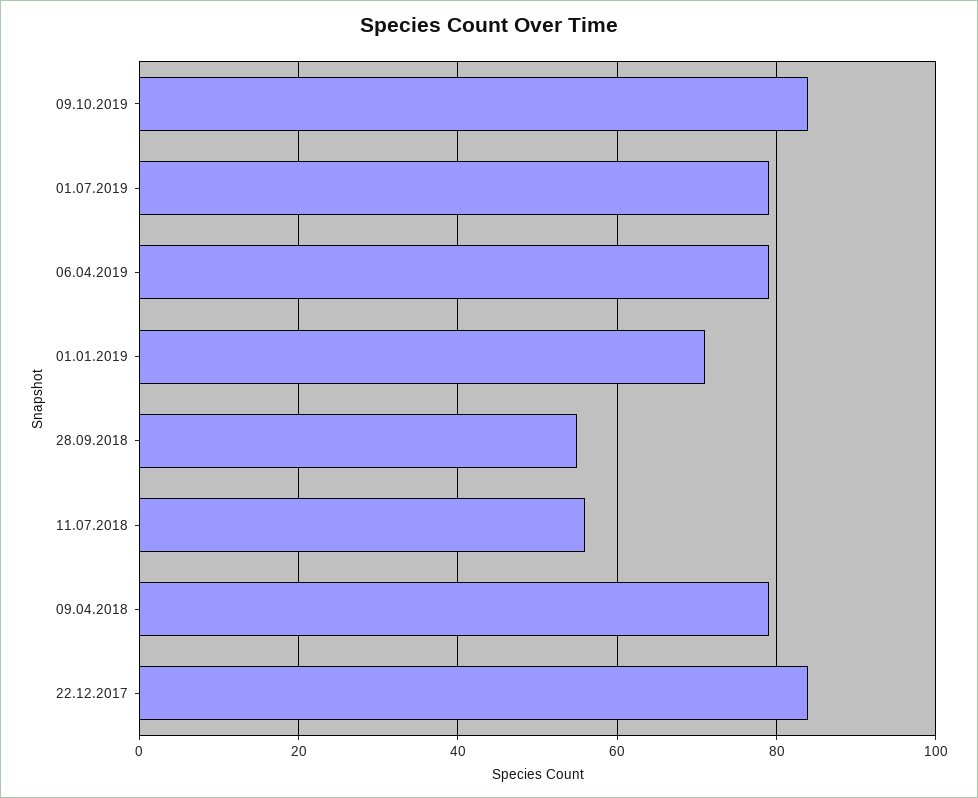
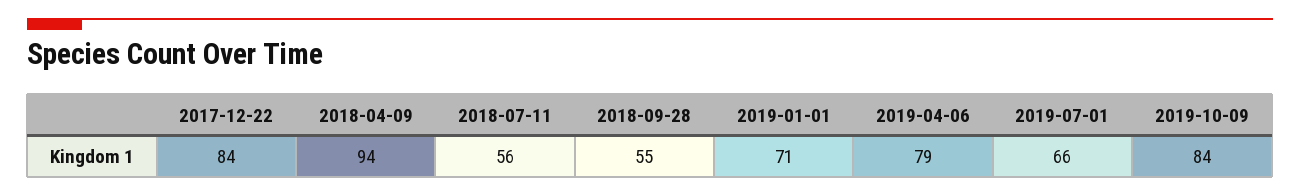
  {
    "09.10.2019": 84,
-   "01.07.2019": 80,
+   "01.07.2019": 66,
    "06.04.2019": 79,
    "01.01.2019": 71,
    "28.09.2018": 55,
    "11.07.2018": 56,
-   "09.04.2018": 80,
+   "09.04.2018": 94,
    "22.12.2017": 84
  }

